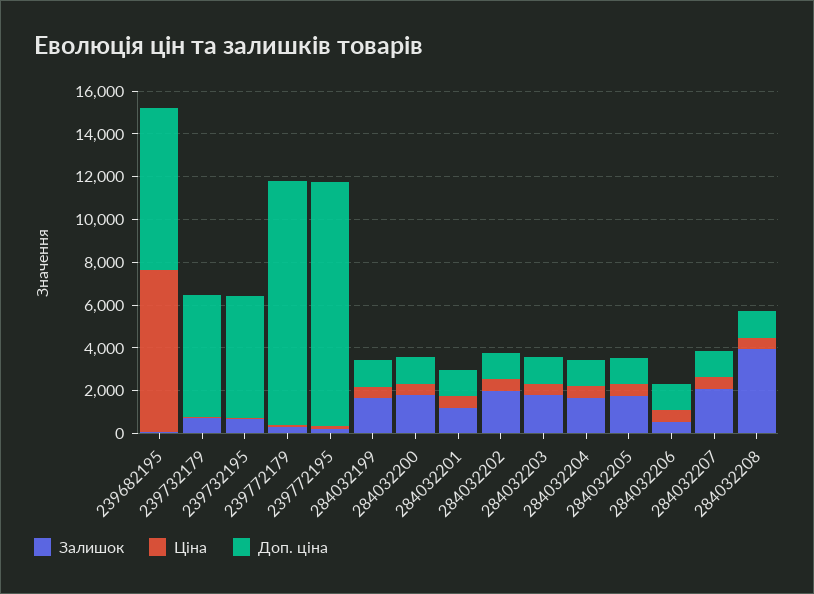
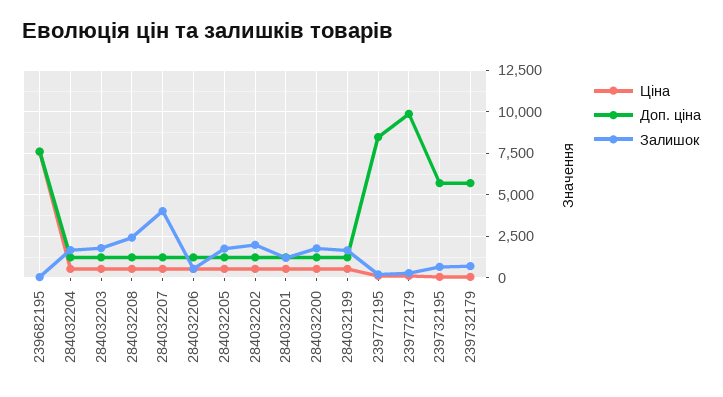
  {
    "Залишок": {
      "239682195": 0,
      "239732179": 500,
      "239732195": 500,
      "239772179": 500,
      "239772195": 0,
      "284032199": 1500,
      "284032200": 2000,
      "284032201": 1000,
      "284032202": 2000,
      "284032203": 2000,
      "284032204": 1500,
      "284032205": 2000,
      "284032206": 500,
-     "284032207": 2000,
+     "284032207": 4000,
-     "284032208": 4000
+     "284032208": 2500
    },
    "Ціна": {
      "239682195": 7500,
      "239732179": 0,
      "239732195": 0,
      "239772179": 0,
      "239772195": 0,
      "284032199": 500,
      "284032200": 500,
      "284032201": 500,
      "284032202": 500,
      "284032203": 500,
      "284032204": 500,
      "284032205": 500,
      "284032206": 500,
      "284032207": 500,
      "284032208": 500
    },
    "Доп. ціна": {
      "239682195": 7500,
      "239732179": 5500,
      "239732195": 5500,
-     "239772179": 11500,
+     "239772179": 10000,
-     "239772195": 11500,
+     "239772195": 8500,
      "284032199": 1000,
      "284032200": 1000,
      "284032201": 1000,
      "284032202": 1000,
      "284032203": 1000,
      "284032204": 1000,
      "284032205": 1000,
      "284032206": 1000,
      "284032207": 1000,
      "284032208": 1000
    }
  }

